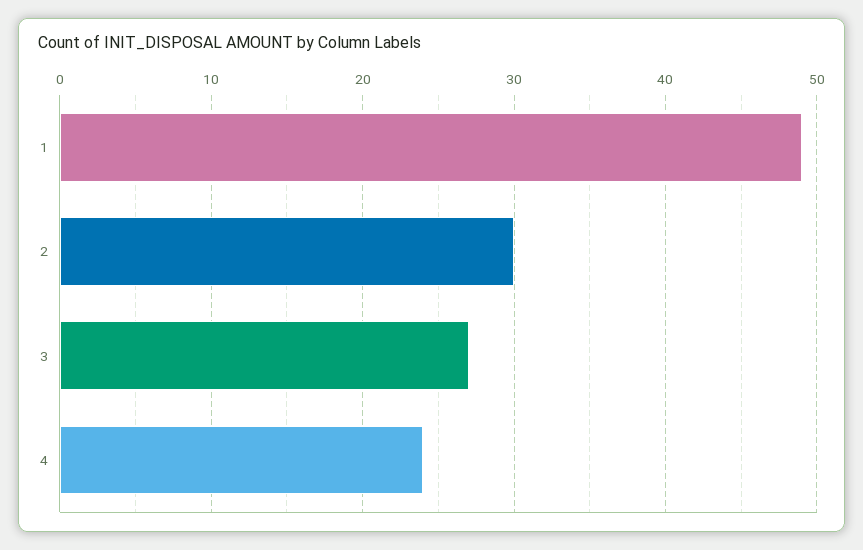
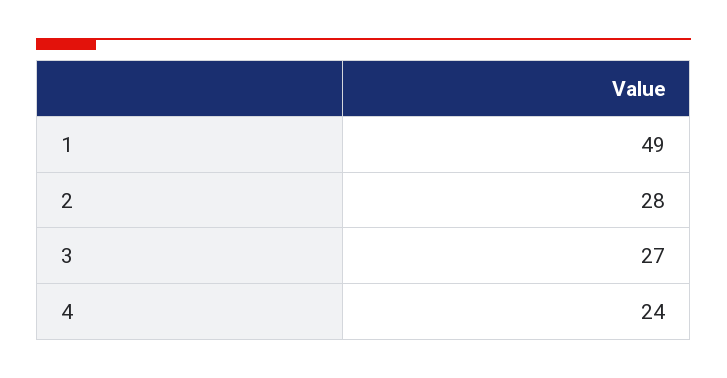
  {
    "1": 49,
-   "2": 30,
+   "2": 28,
    "3": 27,
    "4": 24
  }

